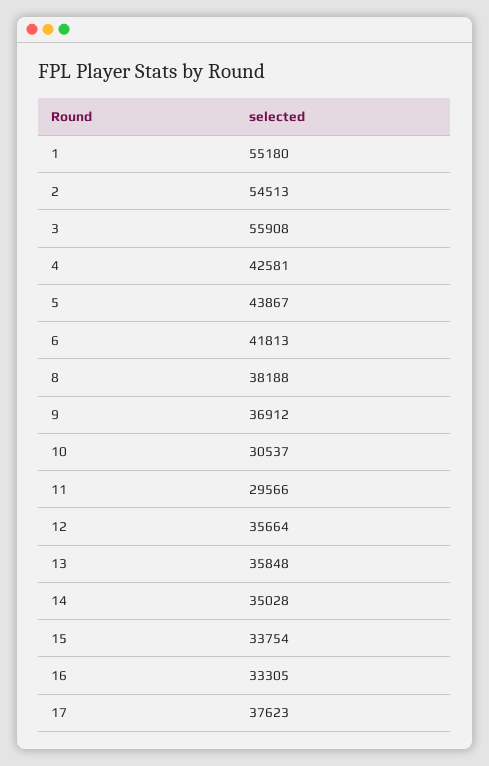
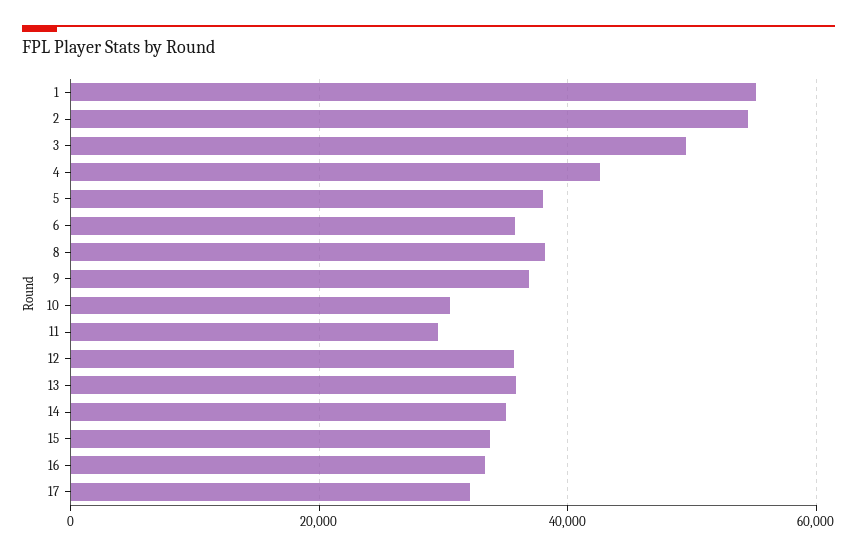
  {
    "1": 55180,
    "2": 54513,
-   "3": 55908,
+   "3": 50000,
    "4": 42581,
-   "5": 43867,
+   "5": 38000,
-   "6": 41813,
+   "6": 36000,
    "8": 38188,
    "9": 36912,
    "10": 30537,
    "11": 29566,
    "12": 35664,
    "13": 35848,
    "14": 35028,
    "15": 33754,
    "16": 33305,
-   "17": 37623
+   "17": 32000
  }

